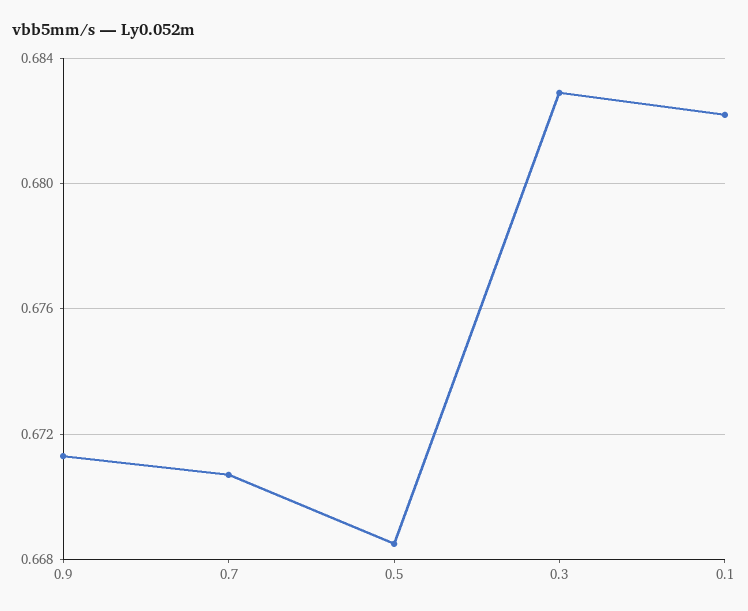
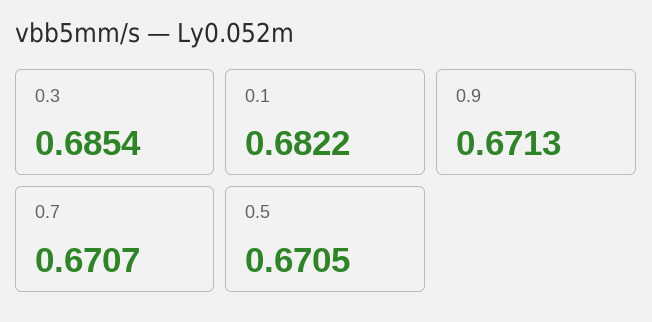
  {
    "0.9": 0.6713,
    "0.7": 0.6707,
-   "0.5": 0.6685,
+   "0.5": 0.6705,
-   "0.3": 0.683,
+   "0.3": 0.6854,
    "0.1": 0.6822
  }

